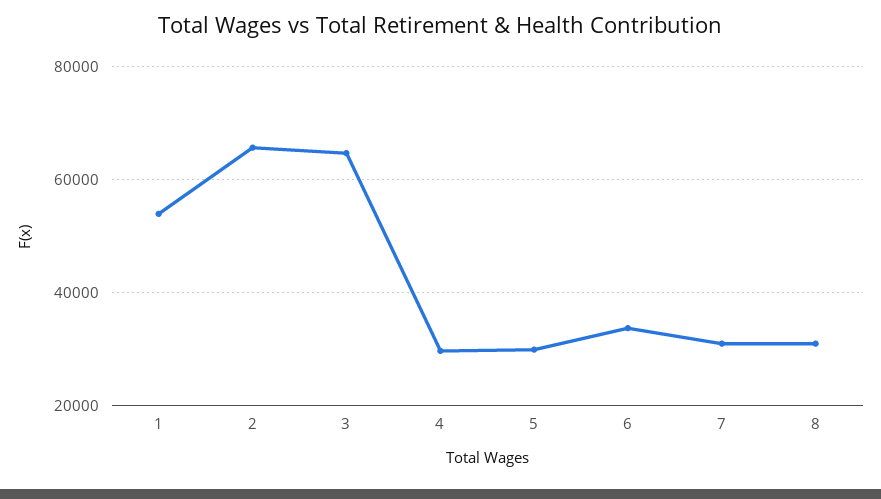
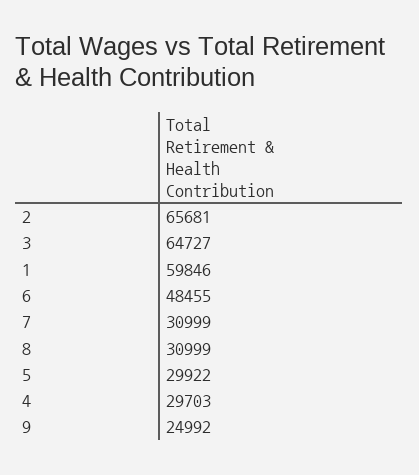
  {
-   "1": 54000,
+   "1": 59846,
    "2": 65681,
    "3": 64727,
    "4": 29703,
    "5": 29922,
-   "6": 34000,
+   "6": 48455,
    "7": 30999,
-   "8": 30999
+   "8": 30999,
+   "9": 24992
  }

